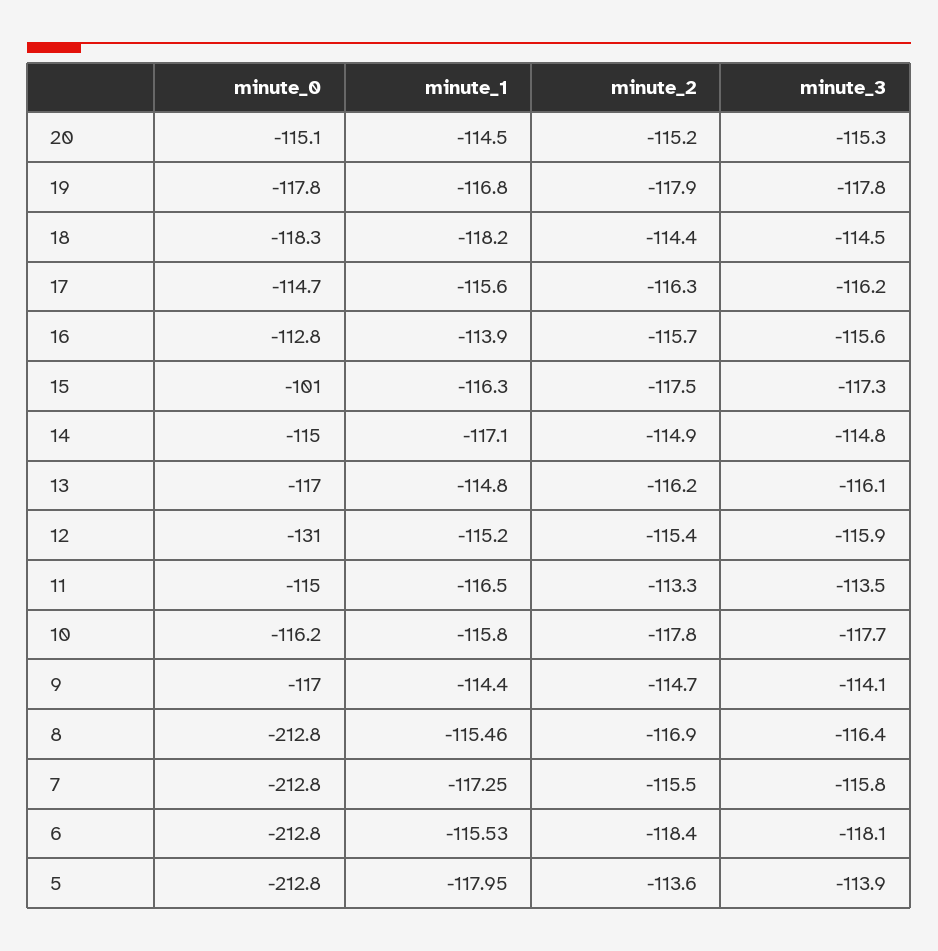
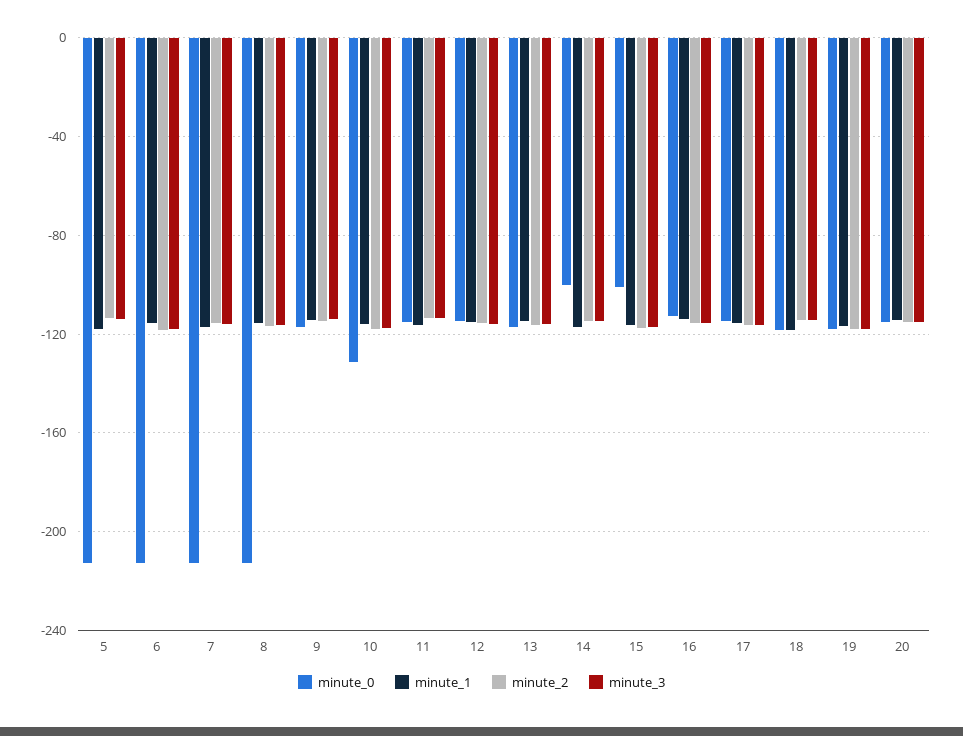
  {
    "minute_0": {
      "20": -115.1,
      "19": -117.8,
      "18": -118.3,
      "17": -114.7,
      "16": -112.8,
      "15": -101,
-     "14": -115,
+     "14": -100,
      "13": -117,
-     "12": -131,
+     "12": -115,
      "11": -115,
-     "10": -116.2,
+     "10": -130,
      "9": -117,
      "8": -212.8,
      "7": -212.8,
      "6": -212.8,
      "5": -212.8
    },
    "minute_1": {
      "20": -114.5,
      "19": -116.8,
      "18": -118.2,
      "17": -115.6,
      "16": -113.9,
      "15": -116.3,
      "14": -117.1,
      "13": -114.8,
      "12": -115.2,
      "11": -116.5,
      "10": -115.8,
      "9": -114.4,
      "8": -115.46,
      "7": -117.25,
      "6": -115.53,
      "5": -117.95
    },
    "minute_2": {
      "20": -115.2,
      "19": -117.9,
      "18": -114.4,
      "17": -116.3,
      "16": -115.7,
      "15": -117.5,
      "14": -114.9,
      "13": -116.2,
      "12": -115.4,
      "11": -113.3,
      "10": -117.8,
      "9": -114.7,
      "8": -116.9,
      "7": -115.5,
      "6": -118.4,
      "5": -113.6
    },
    "minute_3": {
      "20": -115.3,
      "19": -117.8,
      "18": -114.5,
      "17": -116.2,
      "16": -115.6,
      "15": -117.3,
      "14": -114.8,
      "13": -116.1,
      "12": -115.9,
      "11": -113.5,
      "10": -117.7,
      "9": -114.1,
      "8": -116.4,
      "7": -115.8,
      "6": -118.1,
      "5": -113.9
    }
  }

